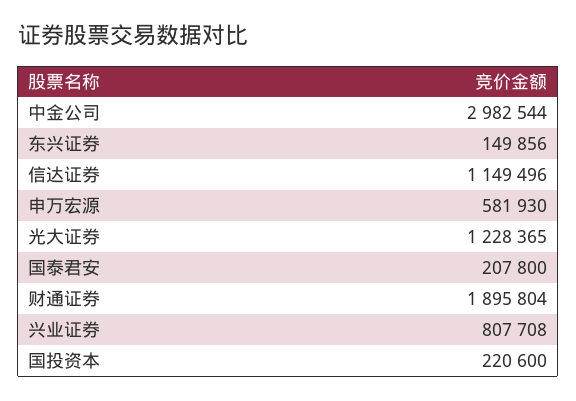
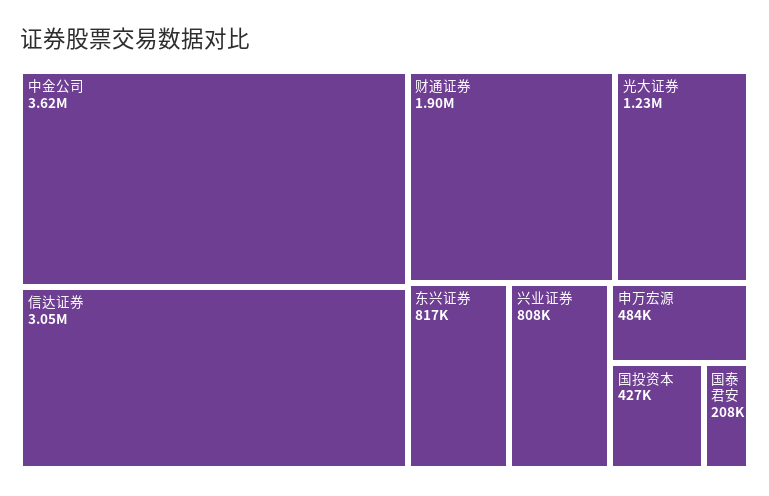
  {
-   "中金公司": 2982544,
+   "中金公司": 3620000,
-   "东兴证券": 149856,
+   "东兴证券": 817000,
-   "信达证券": 1149496,
+   "信达证券": 3050000,
-   "申万宏源": 581930,
+   "申万宏源": 484000,
    "光大证券": 1228365,
    "国泰君安": 207800,
    "财通证券": 1895804,
    "兴业证券": 807708,
-   "国投资本": 220600
+   "国投资本": 427000
  }

